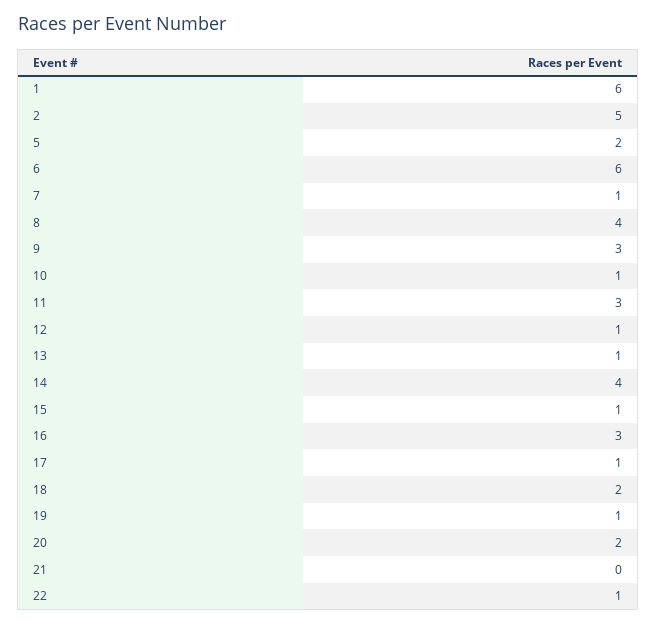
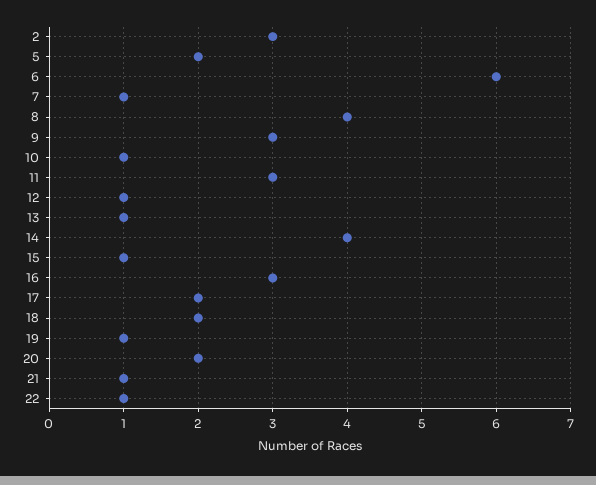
  {
-   "1": 6,
-   "2": 5,
+   "2": 3,
    "5": 2,
    "6": 6,
    "7": 1,
    "8": 4,
    "9": 3,
    "10": 1,
    "11": 3,
    "12": 1,
    "13": 1,
    "14": 4,
    "15": 1,
    "16": 3,
-   "17": 1,
+   "17": 2,
    "18": 2,
    "19": 1,
    "20": 2,
-   "21": 0,
+   "21": 1,
    "22": 1
  }

